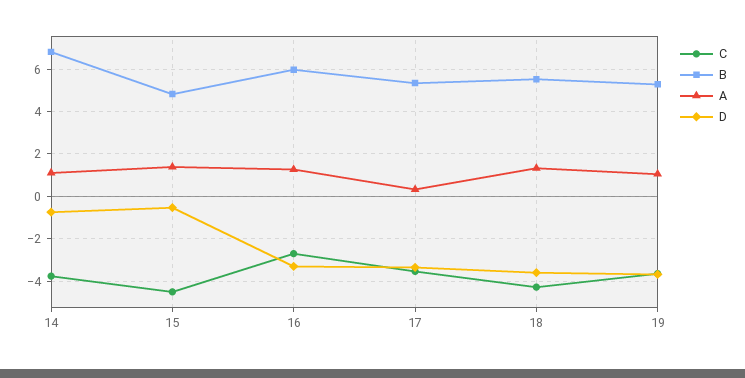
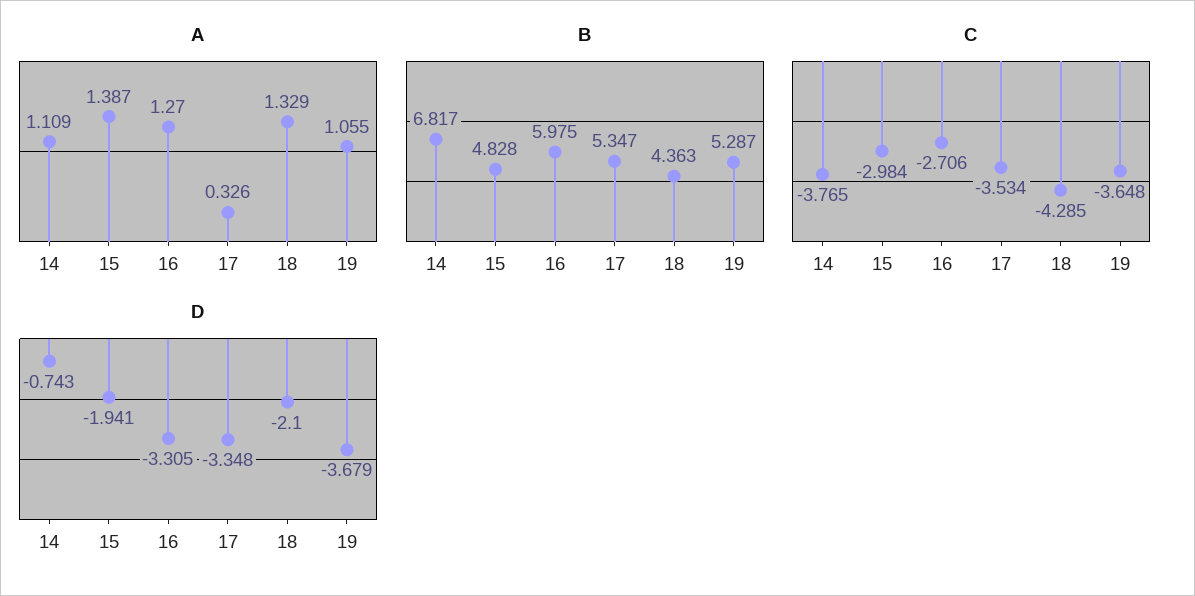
  {
    "C": {
      "14": -3.765,
-     "15": -4.5,
+     "15": -2.984,
      "16": -2.706,
      "17": -3.534,
      "18": -4.285,
      "19": -3.648
    },
    "B": {
      "14": 6.817,
      "15": 4.828,
      "16": 5.975,
      "17": 5.347,
-     "18": 5.5,
+     "18": 4.363,
      "19": 5.287
    },
    "A": {
      "14": 1.109,
      "15": 1.387,
      "16": 1.27,
      "17": 0.326,
      "18": 1.329,
      "19": 1.055
    },
    "D": {
      "14": -0.743,
-     "15": -0.5,
+     "15": -1.941,
      "16": -3.305,
      "17": -3.348,
-     "18": -3.5,
+     "18": -2.1,
      "19": -3.679
    }
  }

